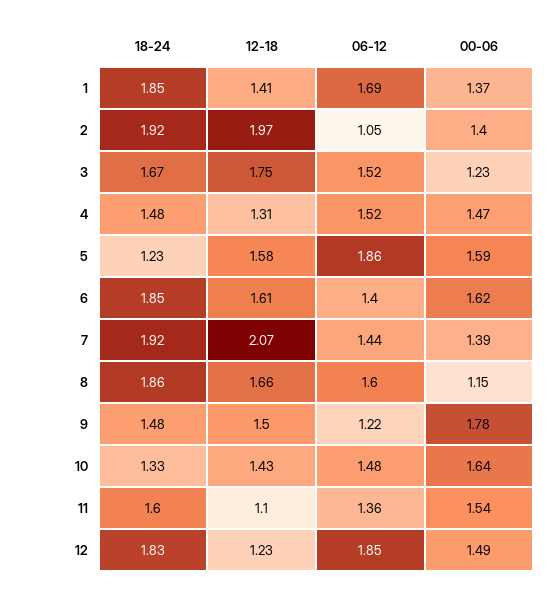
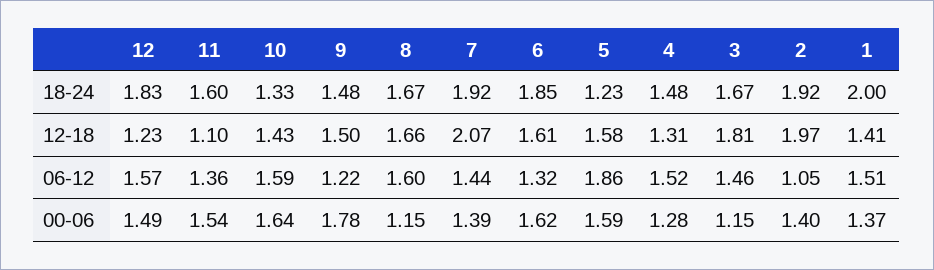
  {
    "18-24": {
-     "1": 1.85,
+     "1": 2,
      "2": 1.92,
      "3": 1.67,
      "4": 1.48,
      "5": 1.23,
      "6": 1.85,
      "7": 1.92,
-     "8": 1.86,
+     "8": 1.67,
      "9": 1.48,
      "10": 1.33,
      "11": 1.6,
      "12": 1.83
    },
    "12-18": {
      "1": 1.41,
      "2": 1.97,
-     "3": 1.75,
+     "3": 1.81,
      "4": 1.31,
      "5": 1.58,
      "6": 1.61,
      "7": 2.07,
      "8": 1.66,
      "9": 1.5,
      "10": 1.43,
      "11": 1.1,
      "12": 1.23
    },
    "06-12": {
-     "1": 1.69,
+     "1": 1.51,
      "2": 1.05,
-     "3": 1.52,
+     "3": 1.46,
      "4": 1.52,
      "5": 1.86,
-     "6": 1.4,
+     "6": 1.32,
      "7": 1.44,
      "8": 1.6,
      "9": 1.22,
-     "10": 1.48,
+     "10": 1.59,
      "11": 1.36,
-     "12": 1.85
+     "12": 1.57
    },
    "00-06": {
      "1": 1.37,
      "2": 1.4,
-     "3": 1.23,
+     "3": 1.15,
-     "4": 1.47,
+     "4": 1.28,
      "5": 1.59,
      "6": 1.62,
      "7": 1.39,
      "8": 1.15,
      "9": 1.78,
      "10": 1.64,
      "11": 1.54,
      "12": 1.49
    }
  }

